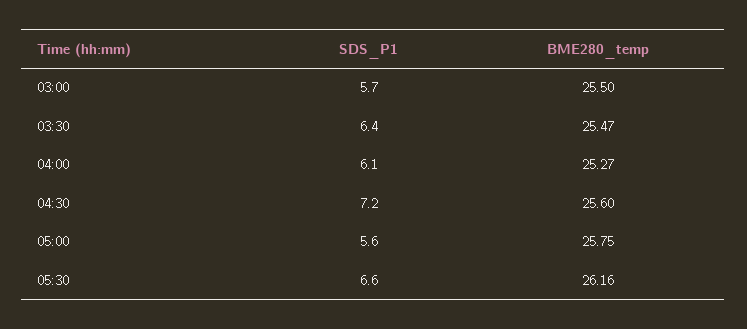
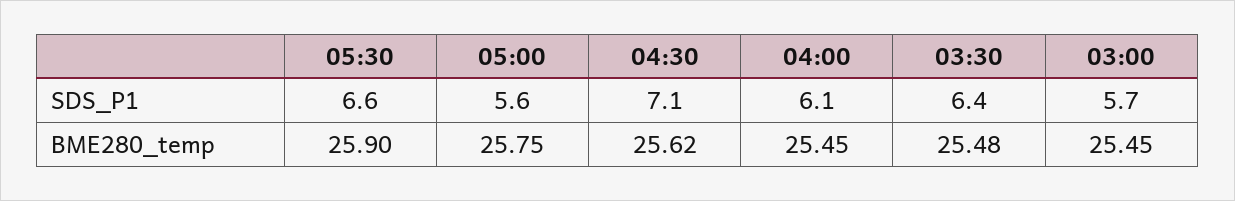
  {
    "SDS_P1": {
      "03:00": 5.7,
      "03:30": 6.4,
      "04:00": 6.1,
-     "04:30": 7.2,
+     "04:30": 7.1,
      "05:00": 5.6,
      "05:30": 6.6
    },
    "BME280_temp": {
-     "03:00": 25.5,
+     "03:00": 25.45,
-     "03:30": 25.47,
+     "03:30": 25.48,
-     "04:00": 25.27,
+     "04:00": 25.45,
-     "04:30": 25.6,
+     "04:30": 25.62,
      "05:00": 25.75,
-     "05:30": 26.16
+     "05:30": 25.9
    }
  }

